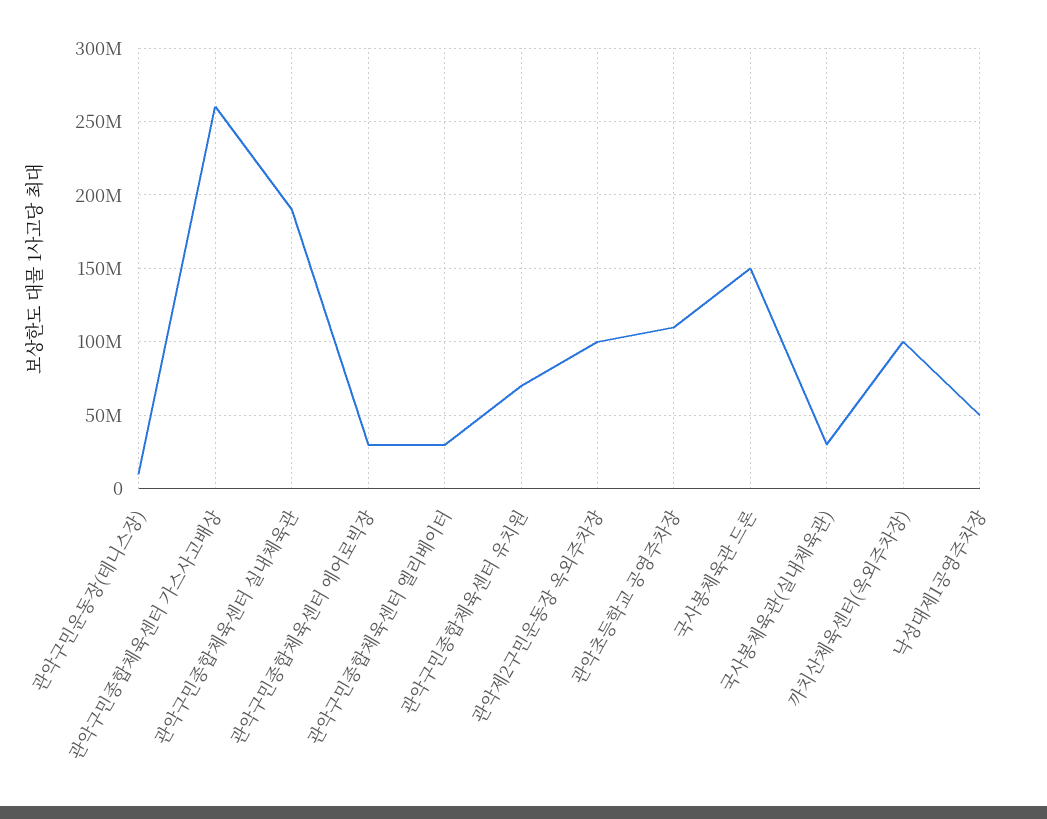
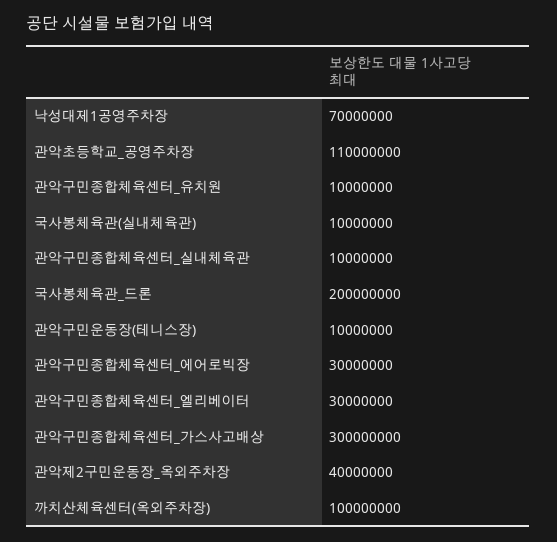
  {
    "관악구민운동장(테니스장)": 10000000,
-   "관악구민종합체육센터 가스사고배상": 260000000,
+   "관악구민종합체육센터 가스사고배상": 300000000,
-   "관악구민종합체육센터 실내체육관": 190000000,
+   "관악구민종합체육센터 실내체육관": 10000000,
    "관악구민종합체육센터 에어로빅장": 30000000,
    "관악구민종합체육센터 엘리베이터": 30000000,
-   "관악구민종합체육센터 유치원": 70000000,
+   "관악구민종합체육센터 유치원": 10000000,
-   "관악제2구민운동장 옥외주차장": 100000000,
+   "관악제2구민운동장 옥외주차장": 40000000,
    "관악초등학교 공영주차장": 110000000,
-   "국사봉체육관 드론": 150000000,
+   "국사봉체육관 드론": 200000000,
-   "국사봉체육관(실내체육관)": 30000000,
+   "국사봉체육관(실내체육관)": 10000000,
    "까치산체육센터(옥외주차장)": 100000000,
-   "낙성대제1공영주차장": 50000000
+   "낙성대제1공영주차장": 70000000
  }

